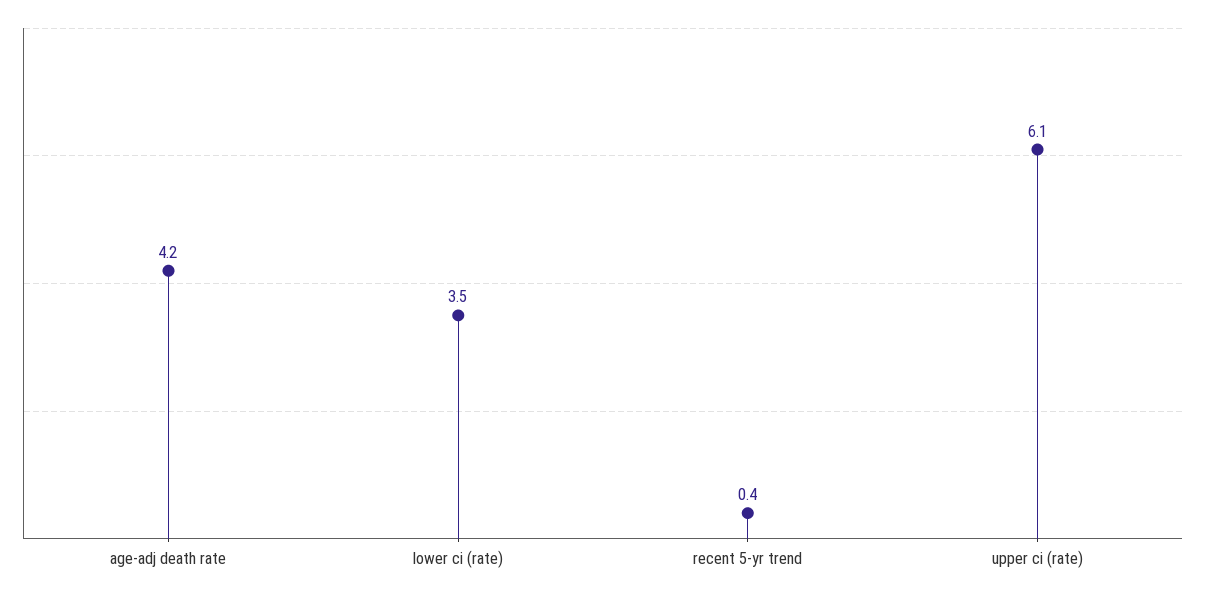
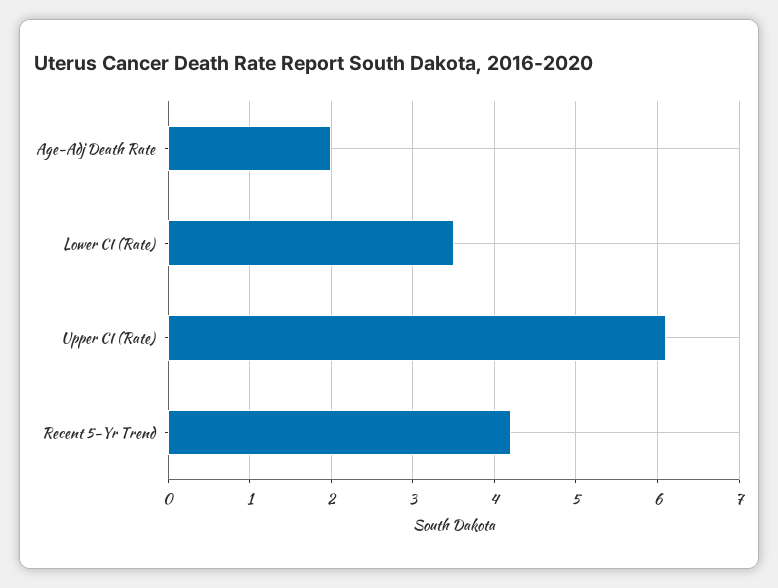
  {
-   "age-adj death rate": 4.2,
+   "age-adj death rate": 2,
    "lower ci (rate)": 3.5,
-   "recent 5-yr trend": 0.4,
+   "recent 5-yr trend": 4.2,
    "upper ci (rate)": 6.1
  }

